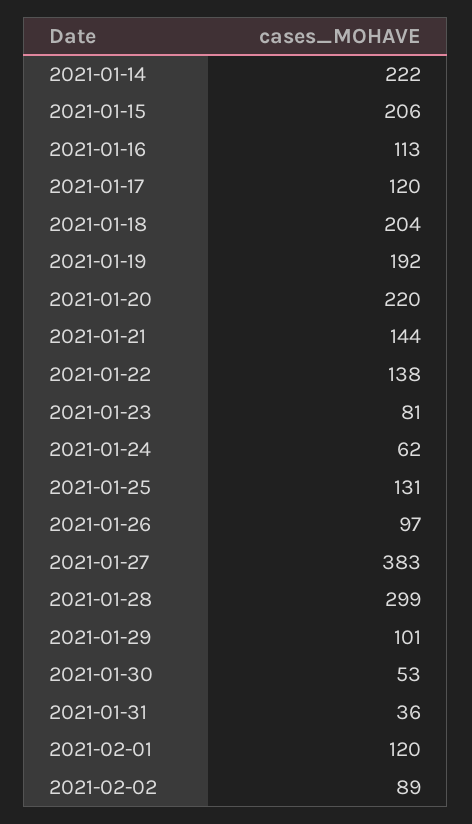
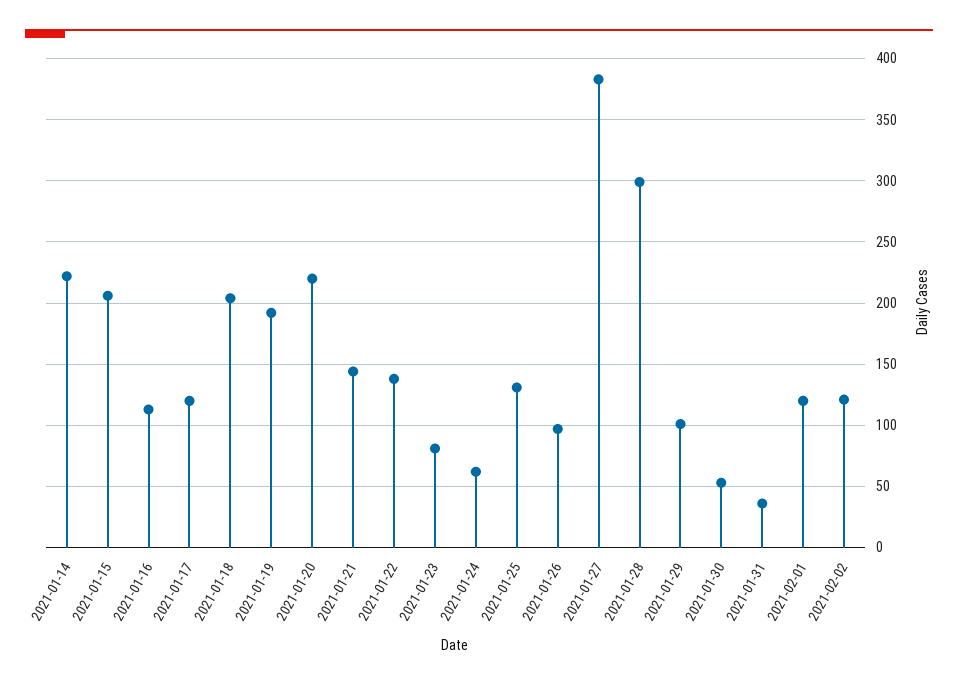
  {
    "2021-01-14": 222,
    "2021-01-15": 206,
    "2021-01-16": 113,
    "2021-01-17": 120,
    "2021-01-18": 204,
    "2021-01-19": 192,
    "2021-01-20": 220,
    "2021-01-21": 144,
    "2021-01-22": 138,
    "2021-01-23": 81,
    "2021-01-24": 62,
    "2021-01-25": 131,
    "2021-01-26": 97,
    "2021-01-27": 383,
    "2021-01-28": 299,
    "2021-01-29": 101,
    "2021-01-30": 53,
    "2021-01-31": 36,
    "2021-02-01": 120,
-   "2021-02-02": 89
+   "2021-02-02": 120
  }

